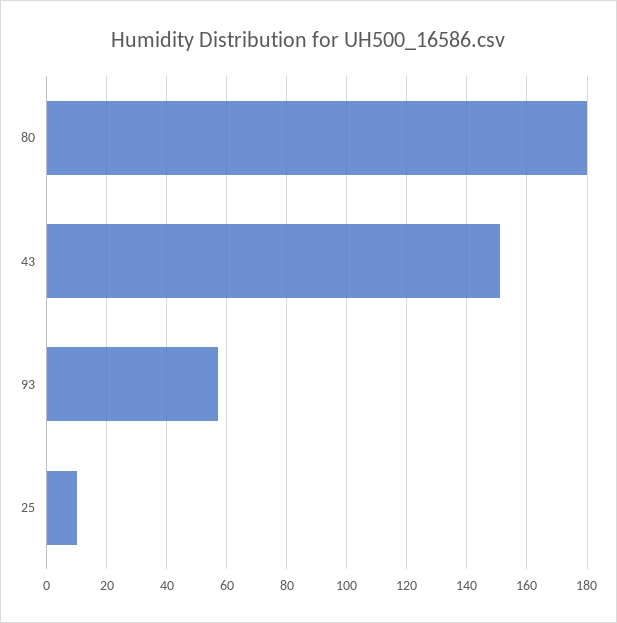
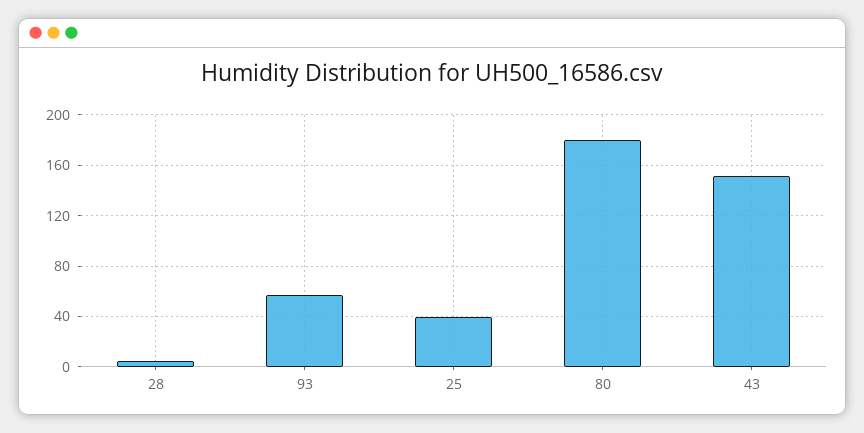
  {
    "80": 180,
    "43": 150,
    "93": 55,
-   "25": 10
+   "25": 40,
+   "28": 5
  }

